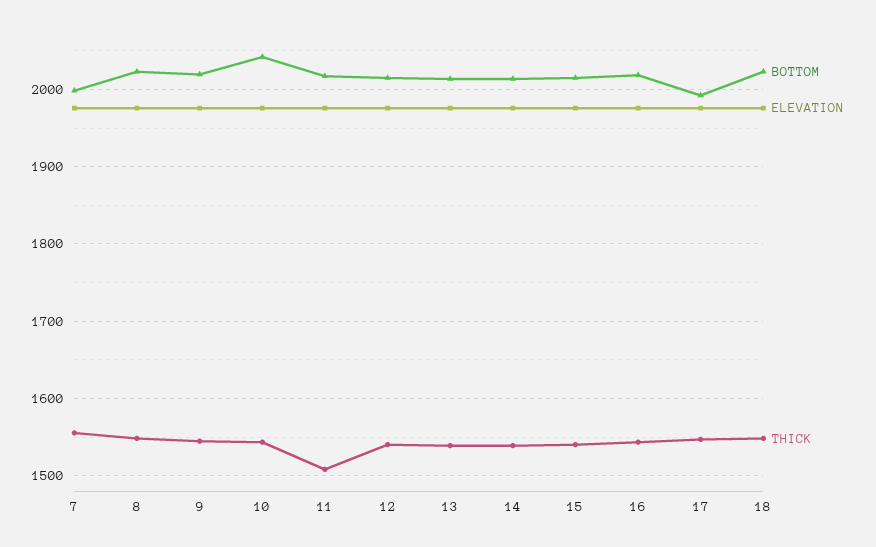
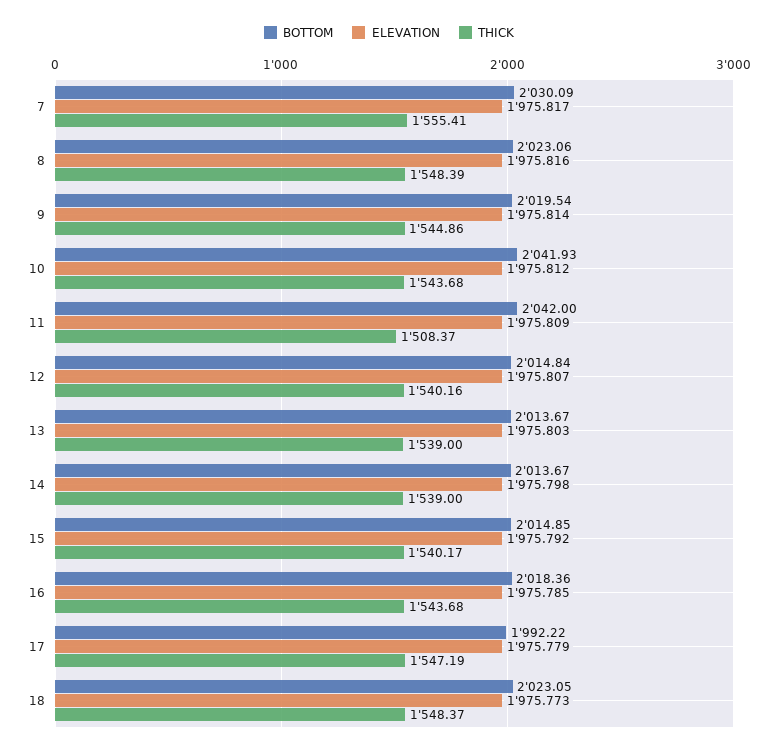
  {
    "BOTTOM": {
-     "7": 2000,
+     "7": 2030.09,
      "8": 2023.06,
      "9": 2019.54,
      "10": 2041.93,
-     "11": 2020,
+     "11": 2042,
      "12": 2014.84,
      "13": 2013.67,
      "14": 2013.67,
      "15": 2014.85,
      "16": 2018.36,
      "17": 1992.22,
      "18": 2023.05
    },
    "ELEVATION": {
      "7": 1975.817,
      "8": 1975.816,
      "9": 1975.814,
      "10": 1975.812,
      "11": 1975.809,
      "12": 1975.807,
      "13": 1975.803,
      "14": 1975.798,
      "15": 1975.792,
      "16": 1975.785,
      "17": 1975.779,
      "18": 1975.773
    },
    "THICK": {
      "7": 1555.41,
      "8": 1548.39,
      "9": 1544.86,
      "10": 1543.68,
      "11": 1508.37,
      "12": 1540.16,
      "13": 1539,
      "14": 1539,
      "15": 1540.17,
      "16": 1543.68,
      "17": 1547.19,
      "18": 1548.37
    }
  }

